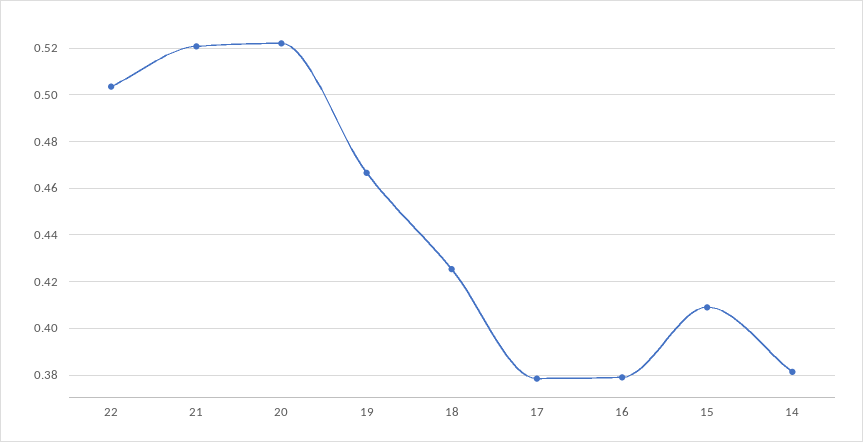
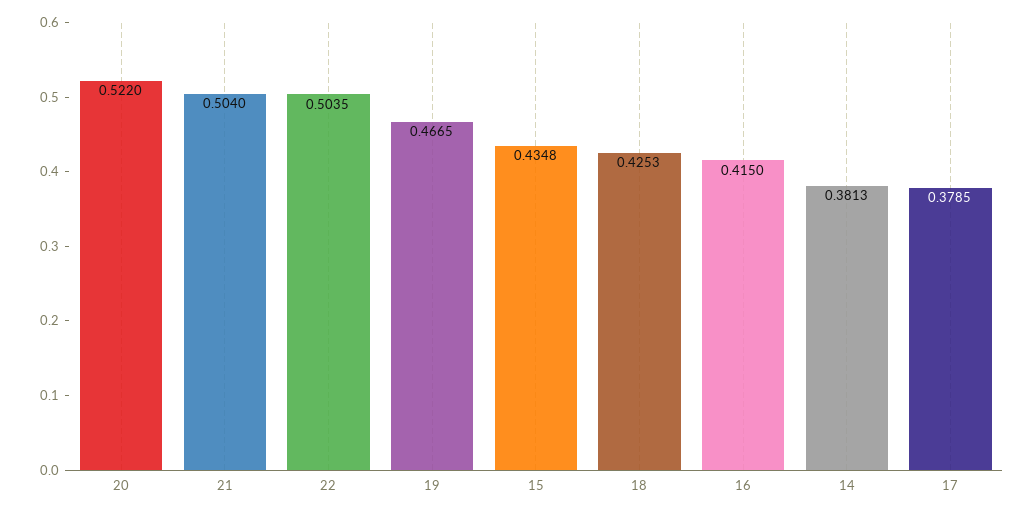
  {
    "22": 0.5035,
-   "21": 0.52,
+   "21": 0.504,
    "20": 0.522,
    "19": 0.4665,
    "18": 0.4253,
    "17": 0.3785,
-   "16": 0.38,
+   "16": 0.415,
-   "15": 0.41,
+   "15": 0.4348,
    "14": 0.3813
  }

